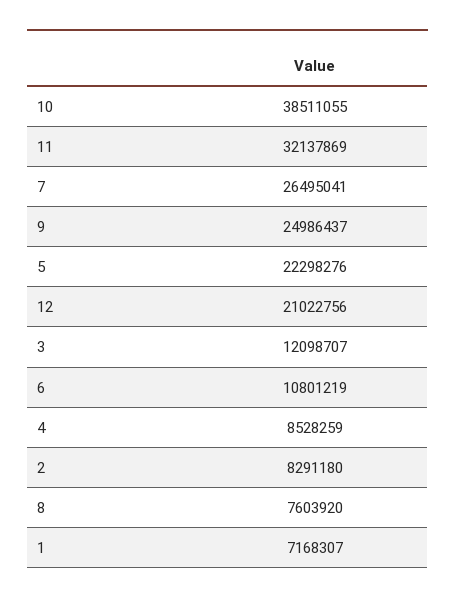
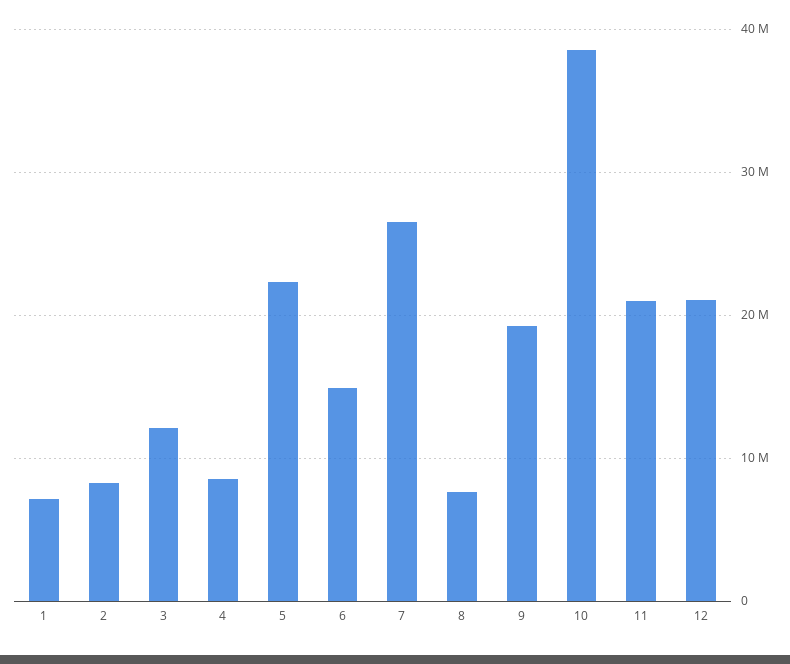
  {
    "10": 38511055,
-   "11": 32137869,
+   "11": 21000000,
    "7": 26495041,
-   "9": 24986437,
+   "9": 19000000,
    "5": 22298276,
    "12": 21022756,
    "3": 12098707,
-   "6": 10801219,
+   "6": 15000000,
    "4": 8528259,
    "2": 8291180,
    "8": 7603920,
    "1": 7168307
  }

